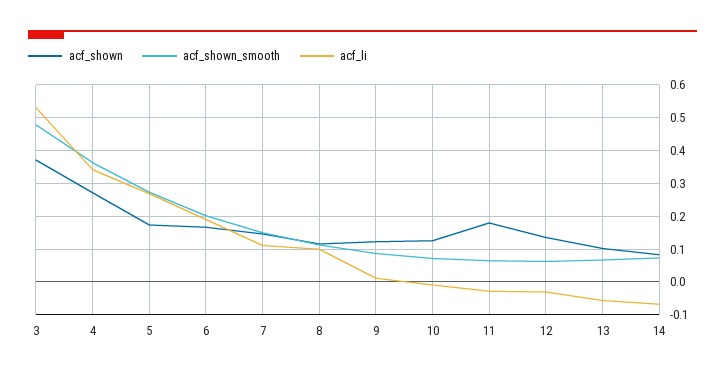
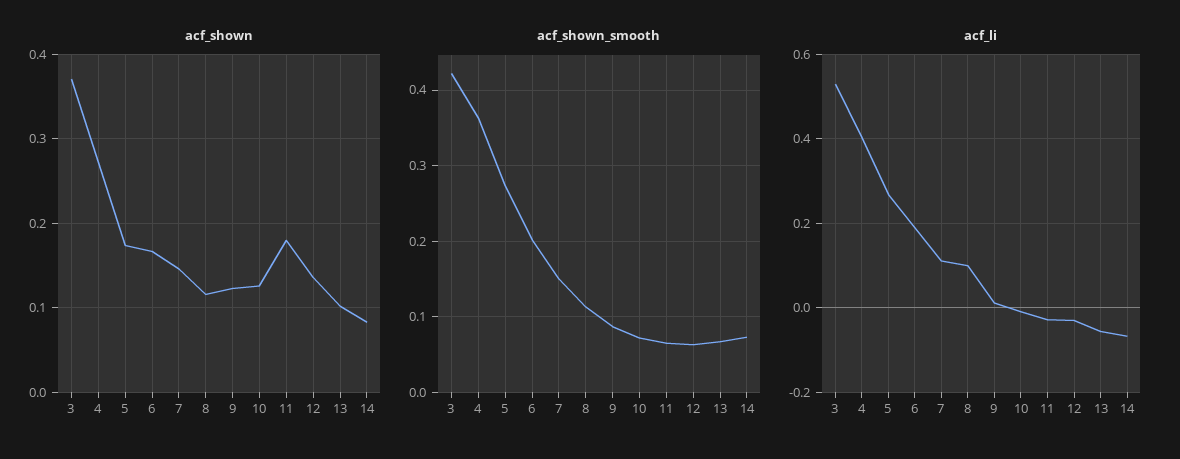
  {
    "acf_shown": {
      "3": 0.37,
      "4": 0.27,
      "5": 0.17,
      "6": 0.17,
      "7": 0.15,
      "8": 0.12,
      "9": 0.12,
      "10": 0.13,
      "11": 0.18,
      "12": 0.14,
      "13": 0.1,
      "14": 0.08
    },
    "acf_shown_smooth": {
-     "3": 0.48,
+     "3": 0.42,
      "4": 0.36,
      "5": 0.27,
      "6": 0.2,
      "7": 0.15,
      "8": 0.11,
      "9": 0.09,
      "10": 0.07,
      "11": 0.07,
      "12": 0.06,
      "13": 0.07,
      "14": 0.07
    },
    "acf_li": {
      "3": 0.54,
-     "4": 0.34,
+     "4": 0.4,
      "5": 0.26,
      "6": 0.2,
      "7": 0.12,
      "8": 0.1,
      "9": 0.02,
      "10": 0,
      "11": -0.02,
      "12": -0.04,
      "13": -0.06,
      "14": -0.06
    }
  }

